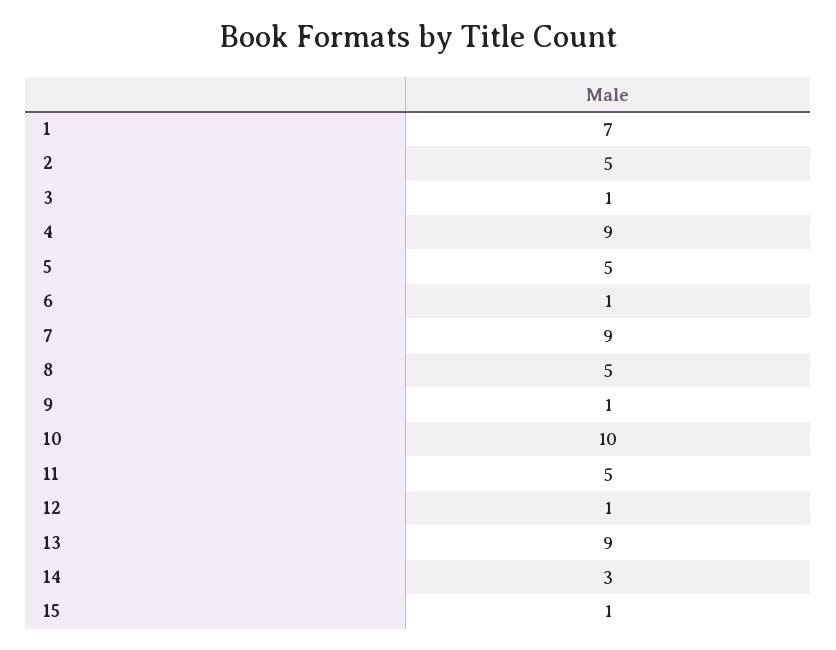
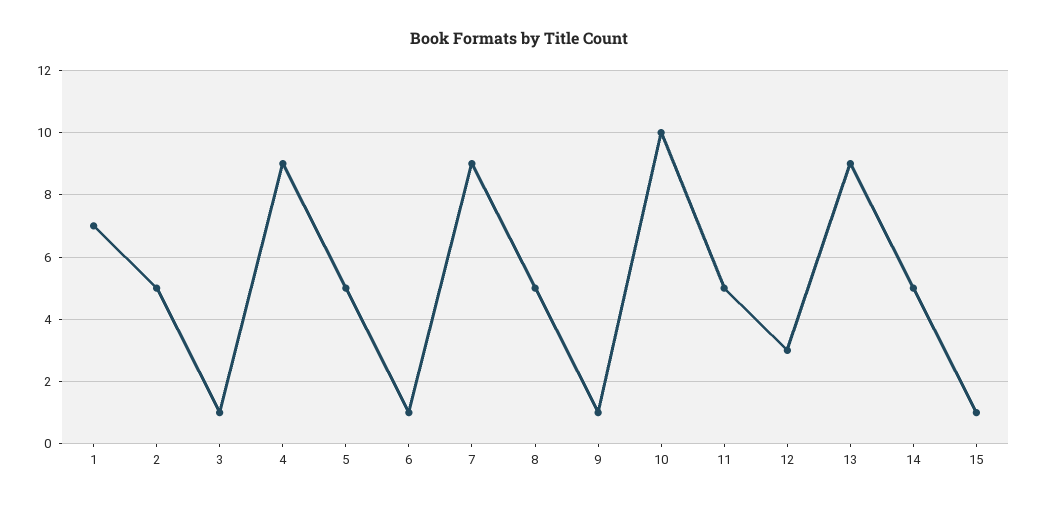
  {
    "1": 7,
    "2": 5,
    "3": 1,
    "4": 9,
    "5": 5,
    "6": 1,
    "7": 9,
    "8": 5,
    "9": 1,
    "10": 10,
    "11": 5,
-   "12": 1,
+   "12": 3,
    "13": 9,
-   "14": 3,
+   "14": 5,
    "15": 1
  }

